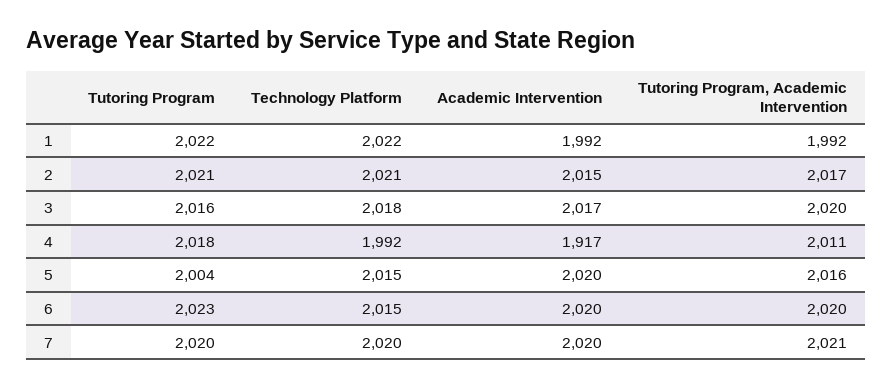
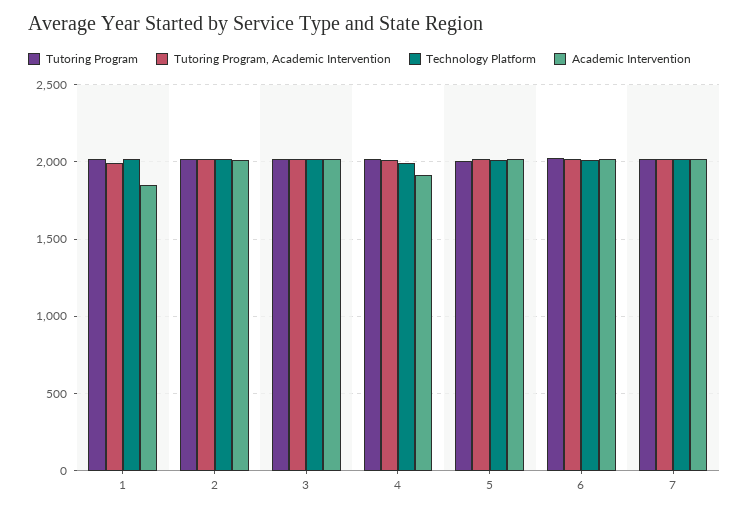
  {
    "Tutoring Program": {
      "1": 2022,
      "2": 2021,
      "3": 2016,
      "4": 2018,
      "5": 2004,
      "6": 2023,
      "7": 2020
    },
    "Technology Platform": {
      "1": 2022,
      "2": 2021,
      "3": 2018,
      "4": 1992,
      "5": 2015,
      "6": 2015,
      "7": 2020
    },
    "Academic Intervention": {
-     "1": 1992,
+     "1": 1850,
      "2": 2015,
      "3": 2017,
      "4": 1917,
      "5": 2020,
      "6": 2020,
      "7": 2020
    },
    "Tutoring Program, Academic Intervention": {
      "1": 1992,
      "2": 2017,
      "3": 2020,
      "4": 2011,
      "5": 2016,
      "6": 2020,
      "7": 2021
    }
  }

